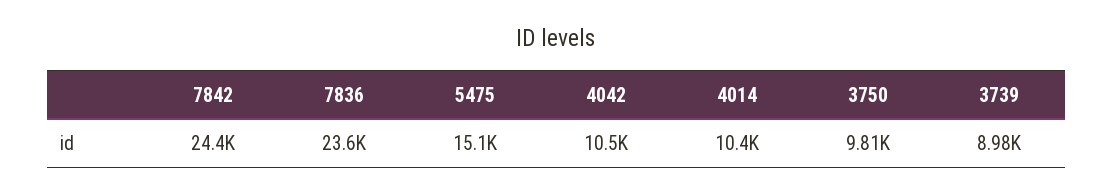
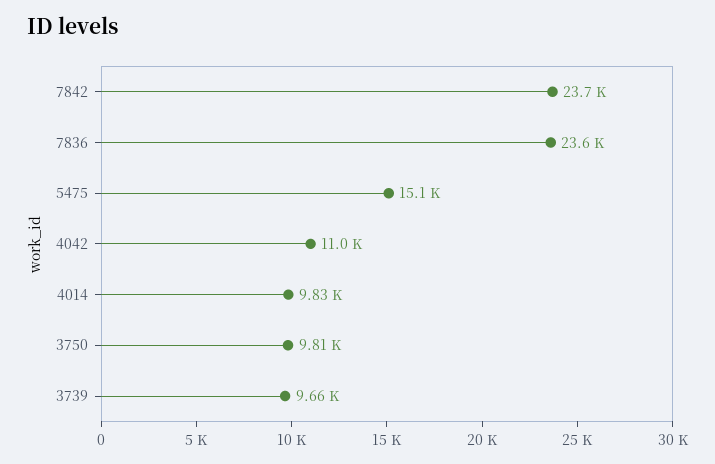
  {
-   "7842": 24400,
+   "7842": 23700,
    "7836": 23600,
    "5475": 15100,
-   "4042": 10500,
+   "4042": 11000,
-   "4014": 10400,
+   "4014": 9830,
    "3750": 9810,
-   "3739": 8980
+   "3739": 9660
  }

